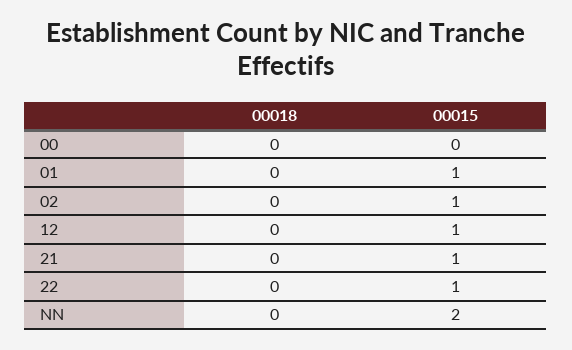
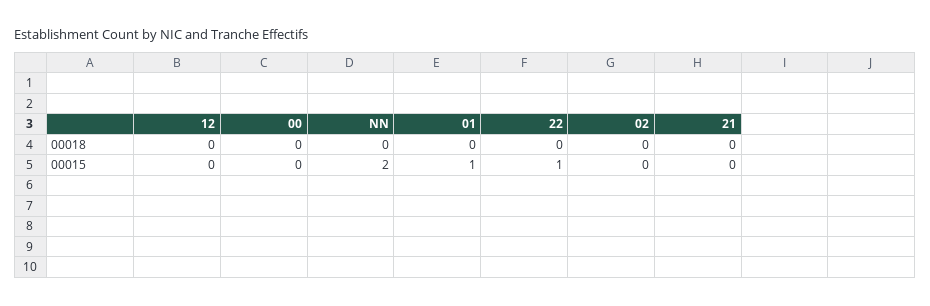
  {
    "00018": {
      "00": 0,
      "01": 0,
      "02": 0,
      "12": 0,
      "21": 0,
      "22": 0,
      "NN": 0
    },
    "00015": {
      "00": 0,
      "01": 1,
-     "02": 1,
+     "02": 0,
-     "12": 1,
+     "12": 0,
-     "21": 1,
+     "21": 0,
      "22": 1,
      "NN": 2
    }
  }

